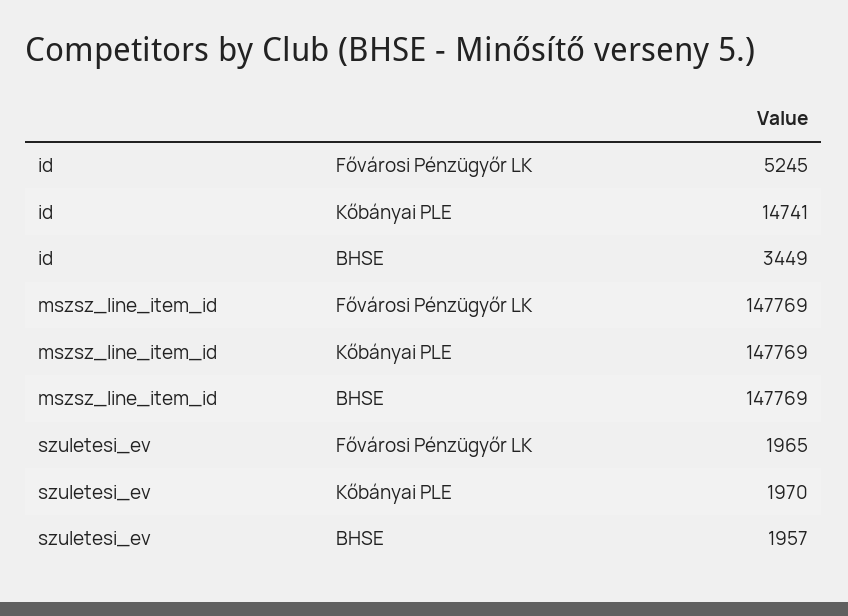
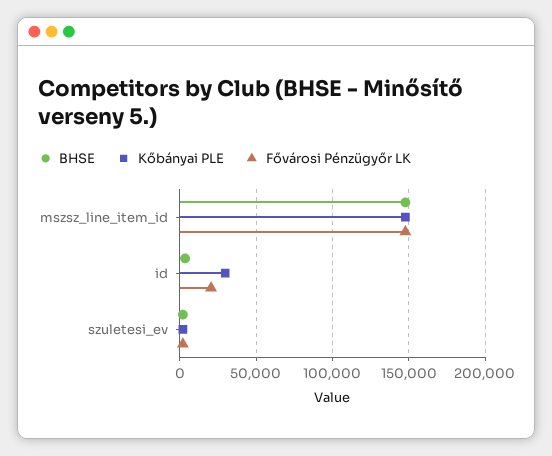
  {
    "Fővárosi Pénzügyőr LK": {
-     "id": 5245,
+     "id": 20000,
      "mszsz_line_item_id": 147769,
      "szuletesi_ev": 1965
    },
    "Kőbányai PLE": {
-     "id": 14741,
+     "id": 30000,
      "mszsz_line_item_id": 147769,
      "szuletesi_ev": 1970
    },
    "BHSE": {
      "id": 3449,
      "mszsz_line_item_id": 147769,
      "szuletesi_ev": 1957
    }
  }

